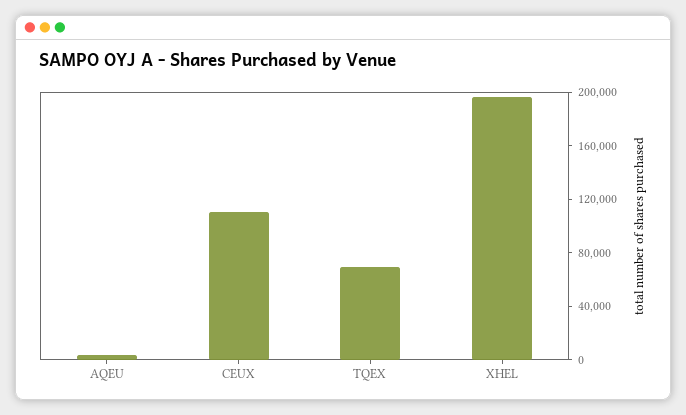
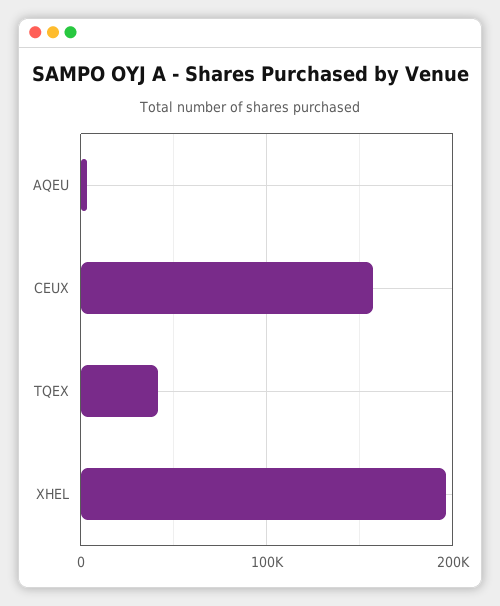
  {
    "AQEU": 0,
-   "CEUX": 110000,
+   "CEUX": 160000,
-   "TQEX": 70000,
+   "TQEX": 40000,
    "XHEL": 200000
  }

